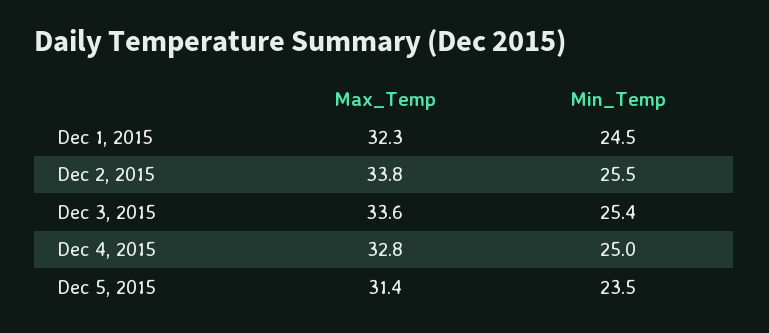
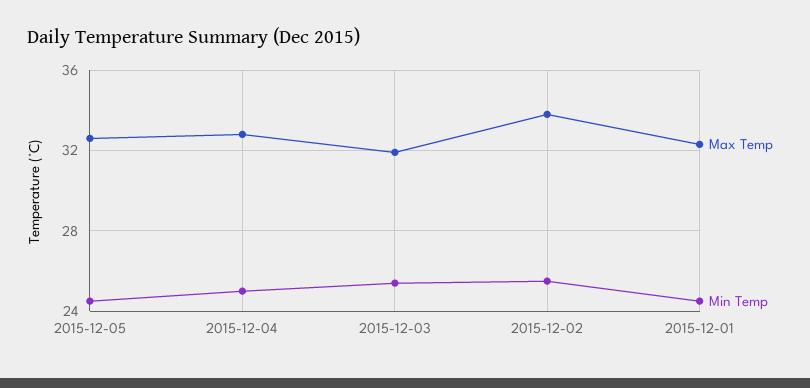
  {
    "Max_Temp": {
      "Dec 1, 2015": 32.3,
      "Dec 2, 2015": 33.8,
-     "Dec 3, 2015": 33.6,
+     "Dec 3, 2015": 32,
      "Dec 4, 2015": 32.8,
-     "Dec 5, 2015": 31.4
+     "Dec 5, 2015": 32.5
    },
    "Min_Temp": {
      "Dec 1, 2015": 24.5,
      "Dec 2, 2015": 25.5,
      "Dec 3, 2015": 25.4,
      "Dec 4, 2015": 25,
-     "Dec 5, 2015": 23.5
+     "Dec 5, 2015": 24.5
    }
  }

